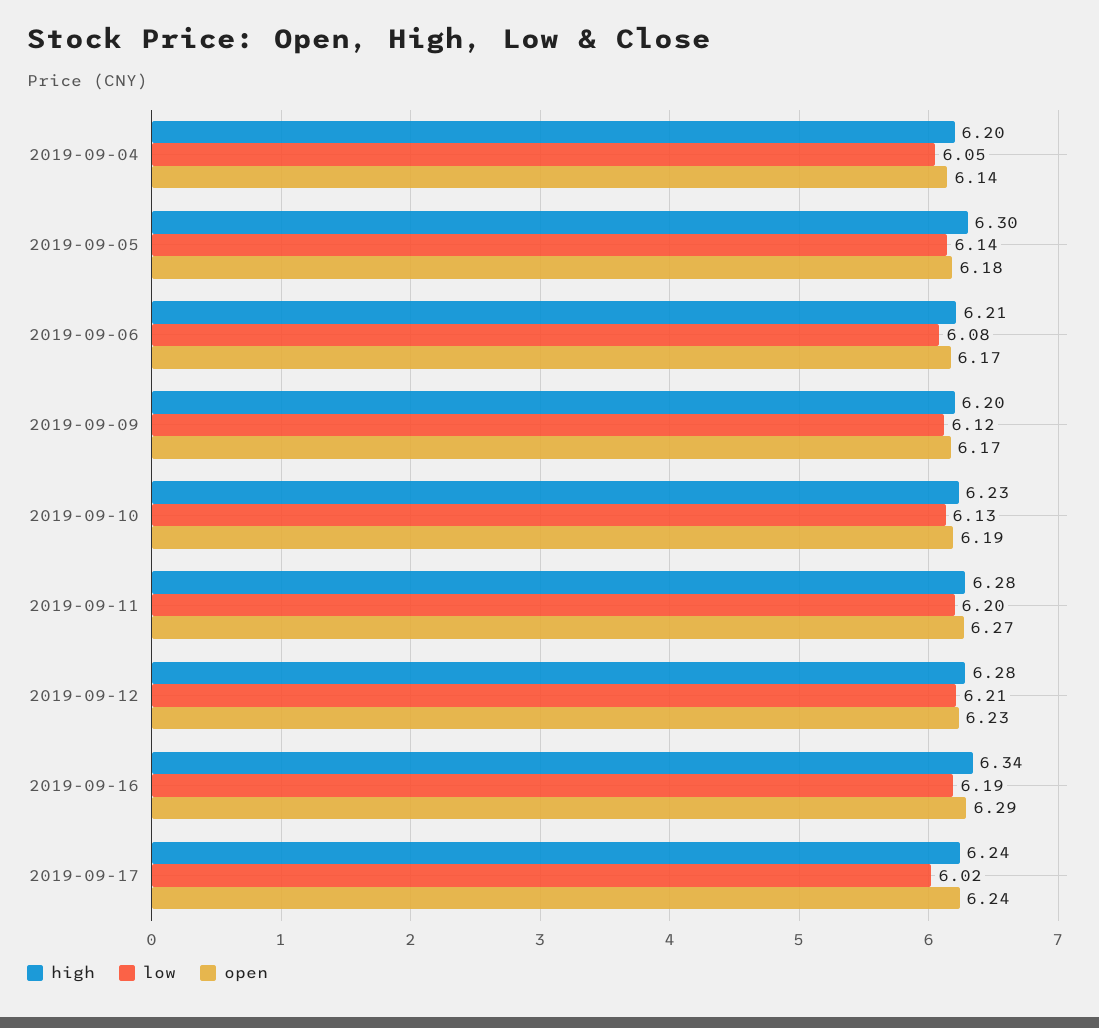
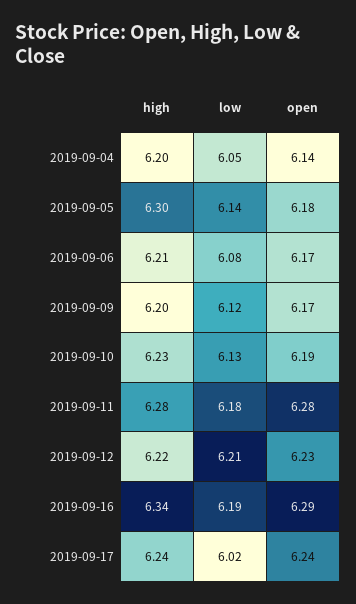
  {
    "high": {
      "2019-09-04": 6.2,
      "2019-09-05": 6.3,
      "2019-09-06": 6.21,
      "2019-09-09": 6.2,
      "2019-09-10": 6.23,
      "2019-09-11": 6.28,
-     "2019-09-12": 6.28,
+     "2019-09-12": 6.22,
      "2019-09-16": 6.34,
      "2019-09-17": 6.24
    },
    "low": {
      "2019-09-04": 6.05,
      "2019-09-05": 6.14,
      "2019-09-06": 6.08,
      "2019-09-09": 6.12,
      "2019-09-10": 6.13,
-     "2019-09-11": 6.2,
+     "2019-09-11": 6.18,
      "2019-09-12": 6.21,
      "2019-09-16": 6.19,
      "2019-09-17": 6.02
    },
    "open": {
      "2019-09-04": 6.14,
      "2019-09-05": 6.18,
      "2019-09-06": 6.17,
      "2019-09-09": 6.17,
      "2019-09-10": 6.19,
-     "2019-09-11": 6.27,
+     "2019-09-11": 6.28,
      "2019-09-12": 6.23,
      "2019-09-16": 6.29,
      "2019-09-17": 6.24
    }
  }

